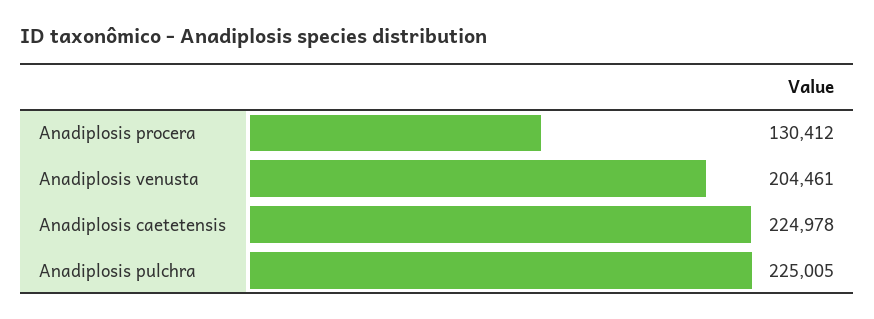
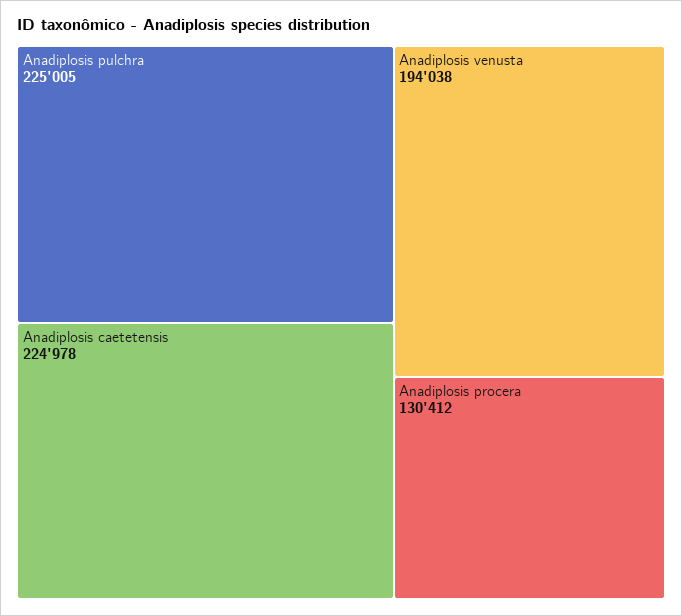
  {
    "Anadiplosis procera": 130412,
-   "Anadiplosis venusta": 204461,
+   "Anadiplosis venusta": 194038,
    "Anadiplosis caetetensis": 224978,
    "Anadiplosis pulchra": 225005
  }

